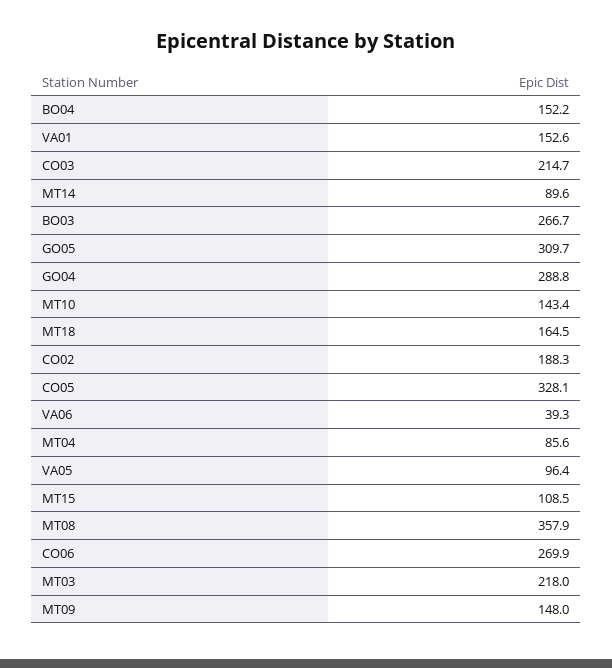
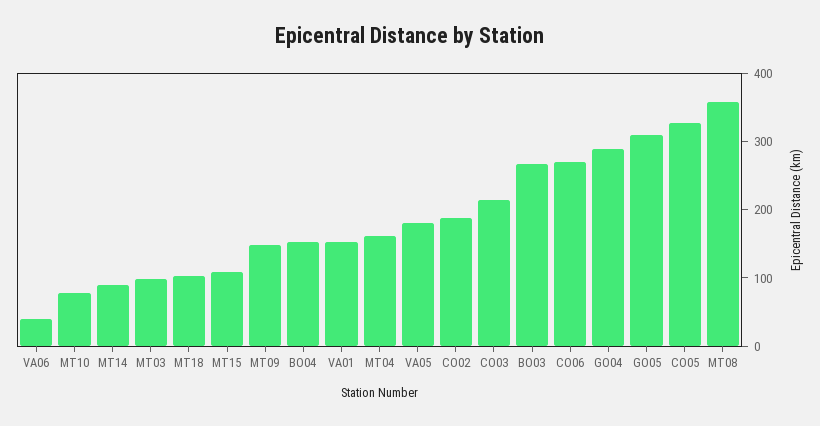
  {
    "BO04": 152.2,
    "VA01": 152.6,
    "CO03": 214.7,
    "MT14": 89.6,
    "BO03": 266.7,
    "GO05": 309.7,
    "GO04": 288.8,
-   "MT10": 143.4,
+   "MT10": 80,
-   "MT18": 164.5,
+   "MT18": 100,
    "CO02": 188.3,
    "CO05": 328.1,
    "VA06": 39.3,
-   "MT04": 85.6,
+   "MT04": 160,
-   "VA05": 96.4,
+   "VA05": 180,
    "MT15": 108.5,
    "MT08": 357.9,
    "CO06": 269.9,
-   "MT03": 218,
+   "MT03": 100,
    "MT09": 148
  }

